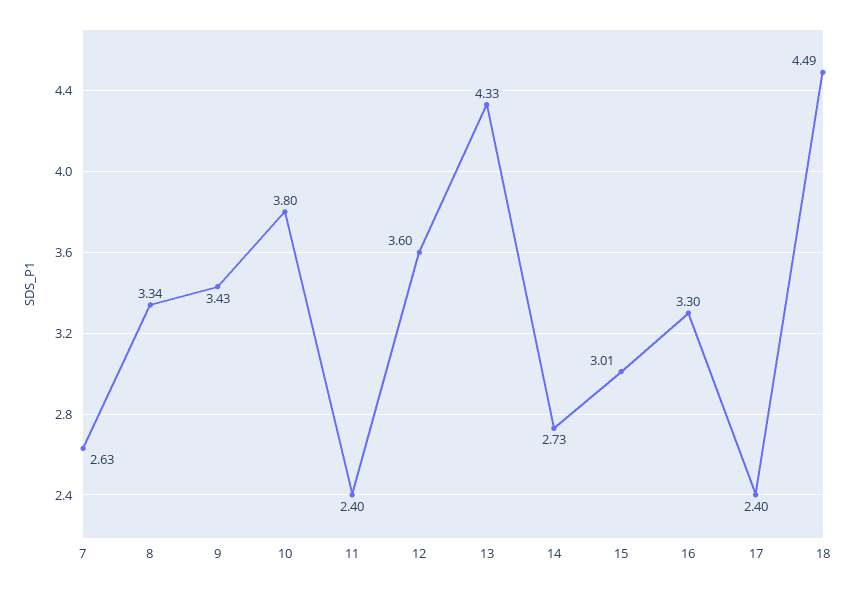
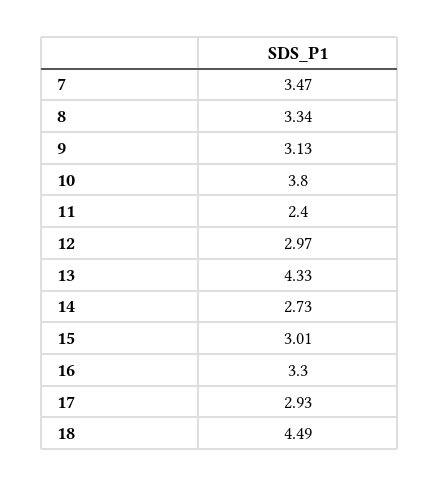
  {
-   "7": 2.63,
+   "7": 3.47,
    "8": 3.34,
-   "9": 3.43,
+   "9": 3.13,
    "10": 3.8,
    "11": 2.4,
-   "12": 3.6,
+   "12": 2.97,
    "13": 4.33,
    "14": 2.73,
    "15": 3.01,
    "16": 3.3,
-   "17": 2.4,
+   "17": 2.93,
    "18": 4.49
  }

